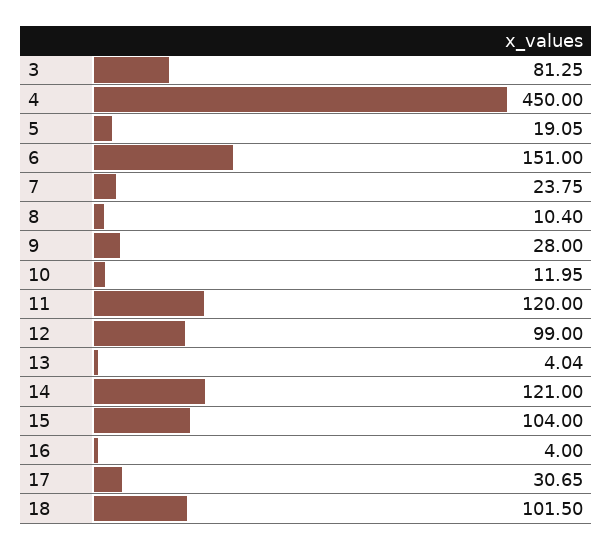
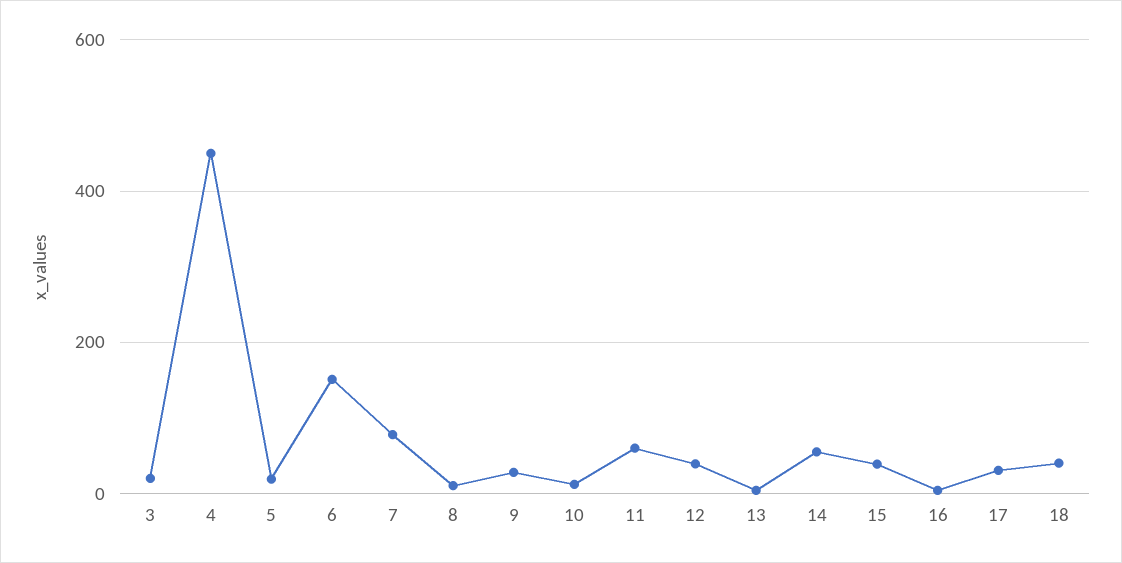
  {
-   "3": 81.25,
+   "3": 20,
    "4": 450,
    "5": 19.05,
    "6": 151,
-   "7": 23.75,
+   "7": 80,
    "8": 10.4,
    "9": 28,
    "10": 11.95,
-   "11": 120,
+   "11": 60,
-   "12": 99,
+   "12": 40,
    "13": 4.04,
-   "14": 121,
+   "14": 60,
-   "15": 104,
+   "15": 40,
    "16": 4,
    "17": 30.65,
-   "18": 101.5
+   "18": 40
  }

